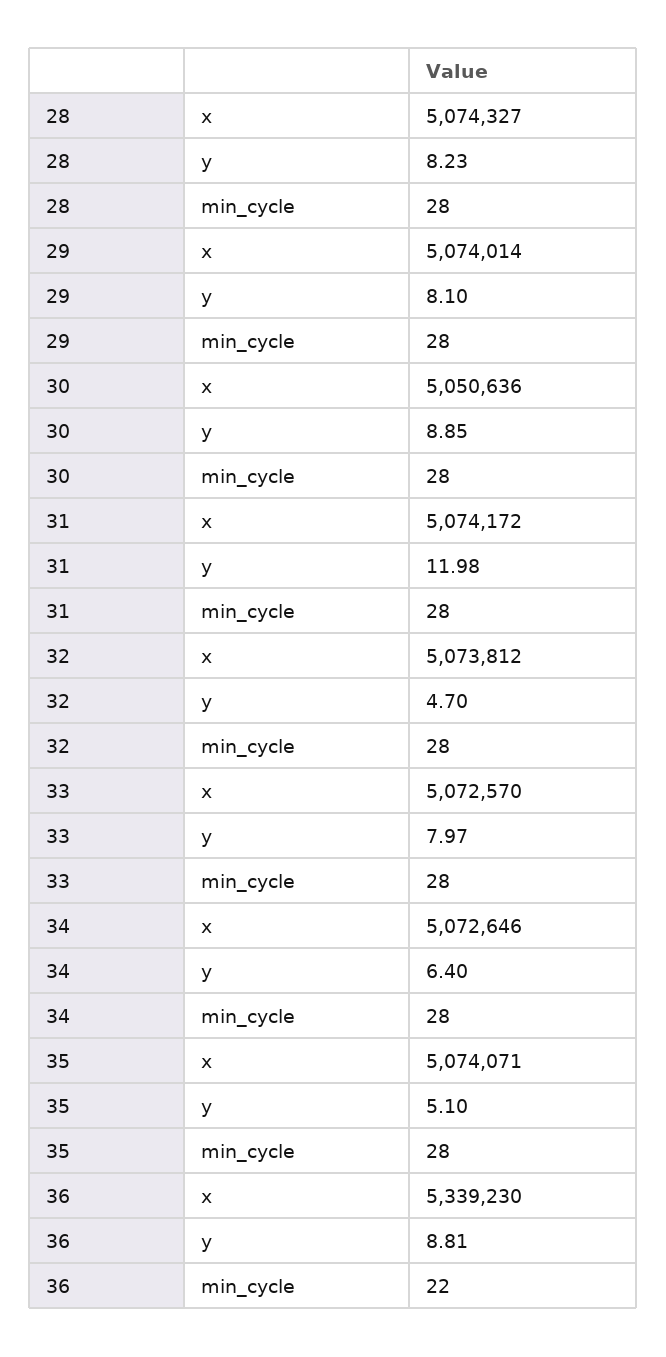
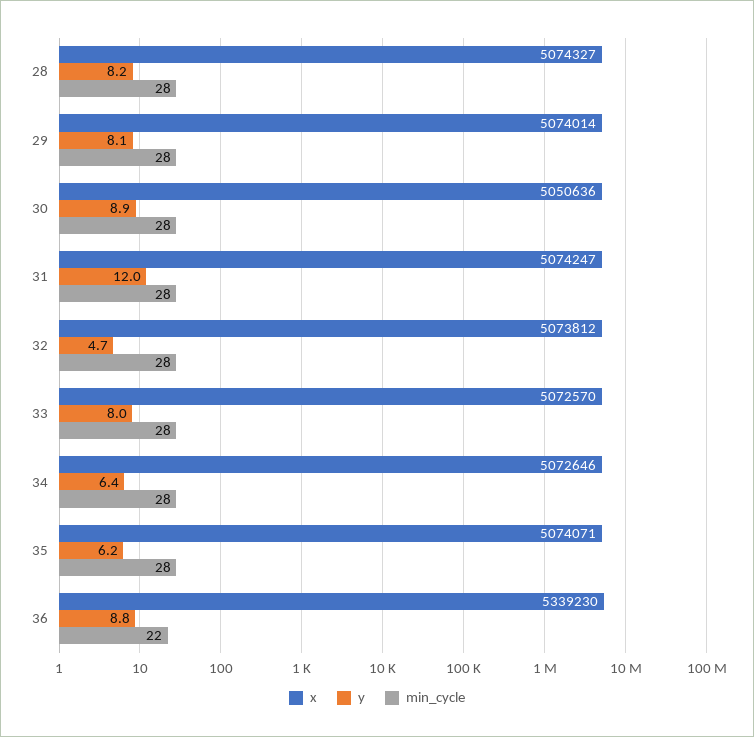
  {
    "x": {
      "28": 5074327,
      "29": 5074014,
      "30": 5050636,
-     "31": 5074172,
+     "31": 5074247,
      "32": 5073812,
      "33": 5072570,
      "34": 5072646,
      "35": 5074071,
      "36": 5339230
    },
    "y": {
      "28": 8.23,
      "29": 8.1,
      "30": 8.85,
      "31": 11.98,
      "32": 4.7,
      "33": 7.97,
      "34": 6.4,
-     "35": 5.1,
+     "35": 6.2,
      "36": 8.81
    },
    "min_cycle": {
      "28": 28,
      "29": 28,
      "30": 28,
      "31": 28,
      "32": 28,
      "33": 28,
      "34": 28,
      "35": 28,
      "36": 22
    }
  }

